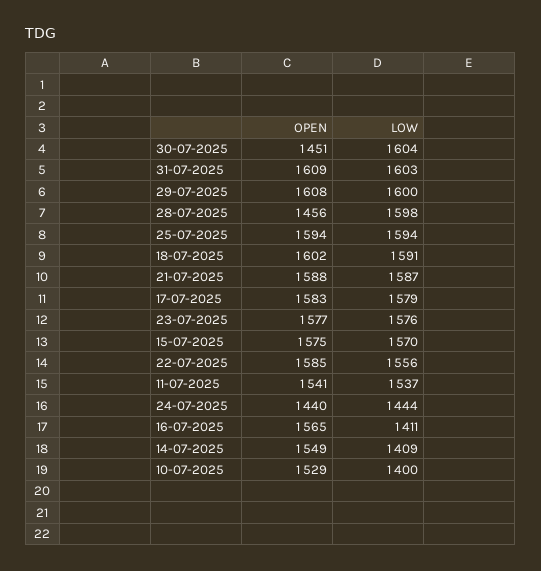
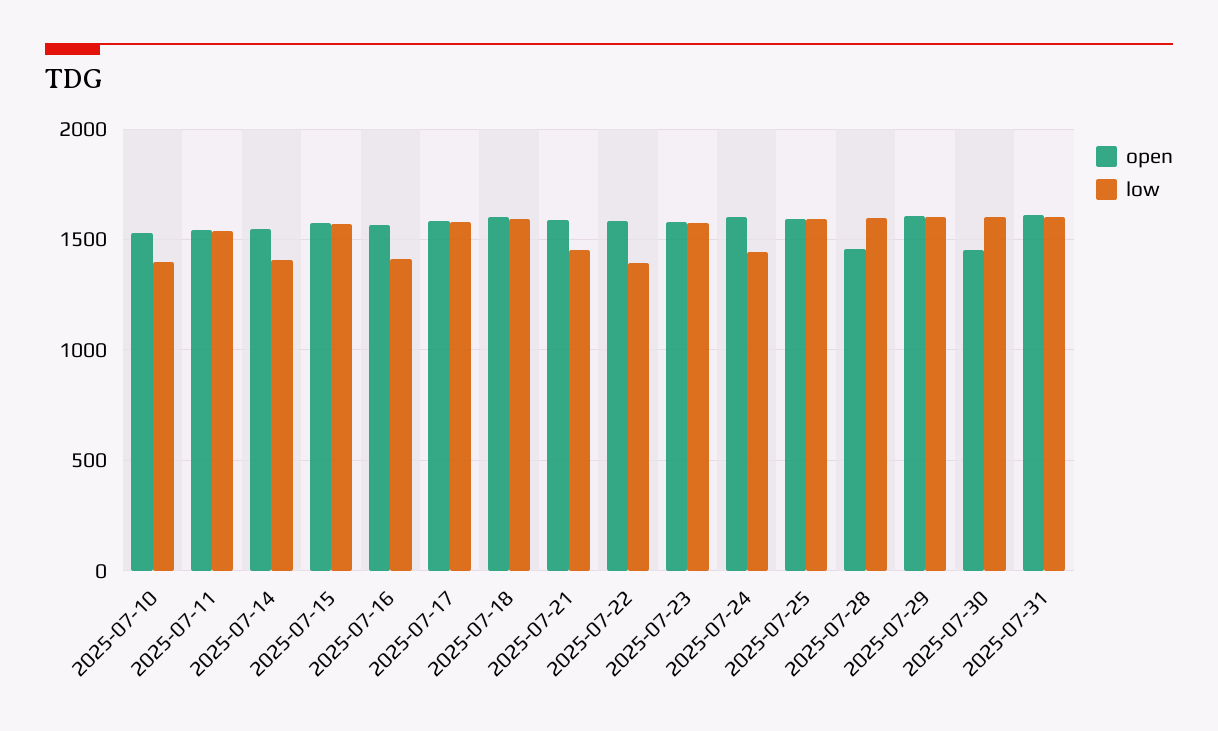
  {
    "OPEN": {
      "30-07-2025": 1451,
      "31-07-2025": 1609,
      "29-07-2025": 1608,
      "28-07-2025": 1456,
      "25-07-2025": 1594,
      "18-07-2025": 1602,
      "21-07-2025": 1588,
      "17-07-2025": 1583,
      "23-07-2025": 1577,
      "15-07-2025": 1575,
      "22-07-2025": 1585,
      "11-07-2025": 1541,
-     "24-07-2025": 1440,
+     "24-07-2025": 1600,
      "16-07-2025": 1565,
      "14-07-2025": 1549,
      "10-07-2025": 1529
    },
    "LOW": {
      "30-07-2025": 1604,
      "31-07-2025": 1603,
      "29-07-2025": 1600,
      "28-07-2025": 1598,
      "25-07-2025": 1594,
      "18-07-2025": 1591,
-     "21-07-2025": 1587,
+     "21-07-2025": 1450,
      "17-07-2025": 1579,
      "23-07-2025": 1576,
      "15-07-2025": 1570,
-     "22-07-2025": 1556,
+     "22-07-2025": 1400,
      "11-07-2025": 1537,
      "24-07-2025": 1444,
      "16-07-2025": 1411,
      "14-07-2025": 1409,
      "10-07-2025": 1400
    }
  }

